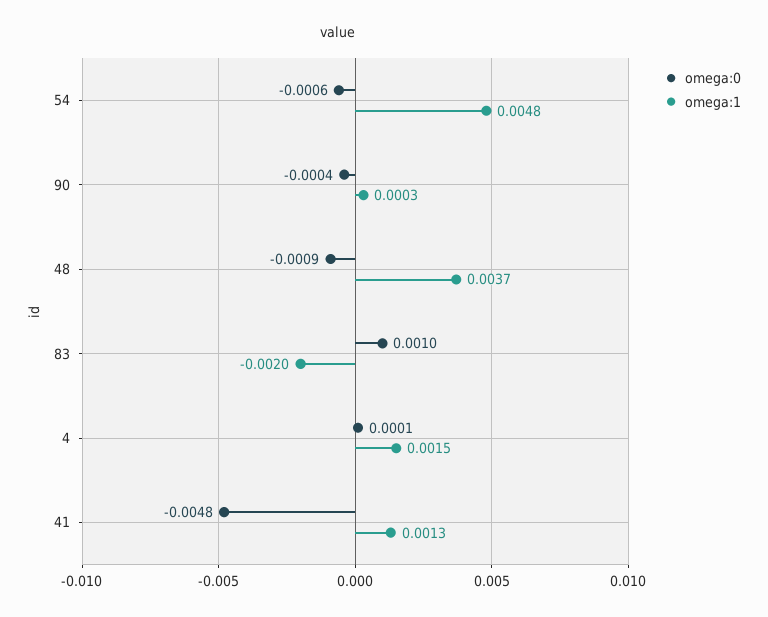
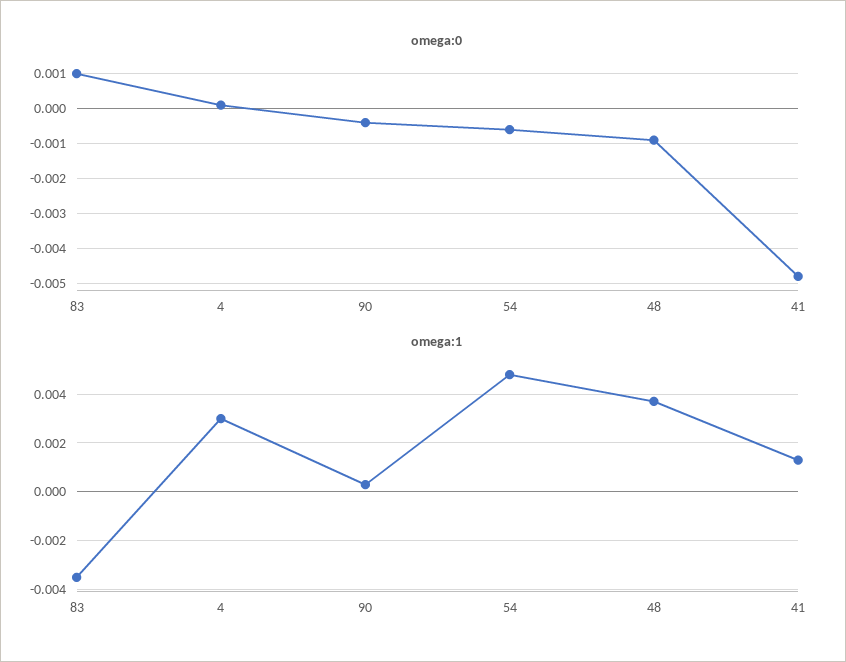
  {
    "omega:0": {
      "54": -0.0006,
      "90": -0.0004,
      "48": -0.0009,
      "83": 0.001,
      "4": 0.0001,
      "41": -0.0048
    },
    "omega:1": {
      "54": 0.0048,
      "90": 0.0003,
      "48": 0.0037,
-     "83": -0.002,
+     "83": -0.0035,
-     "4": 0.0015,
+     "4": 0.003,
      "41": 0.0013
    }
  }

